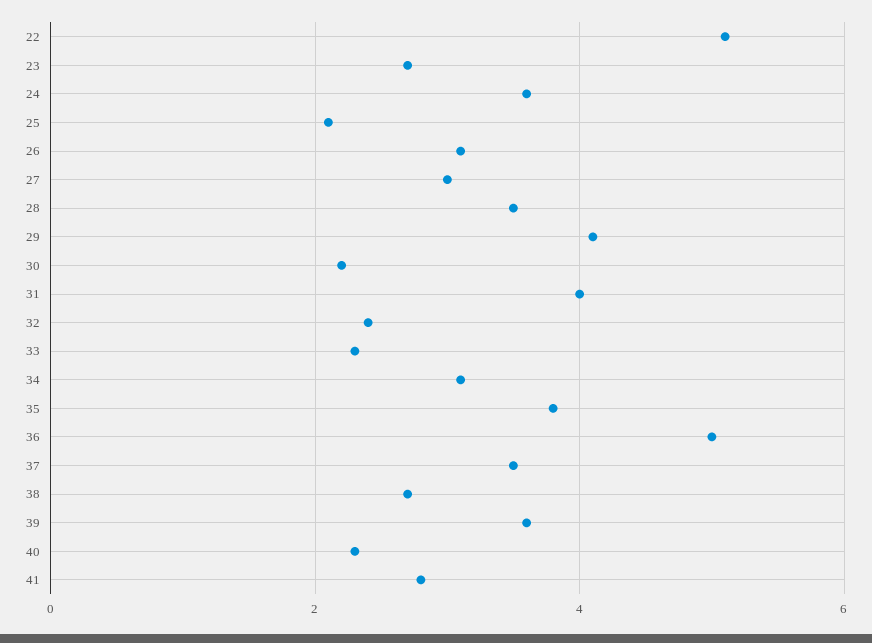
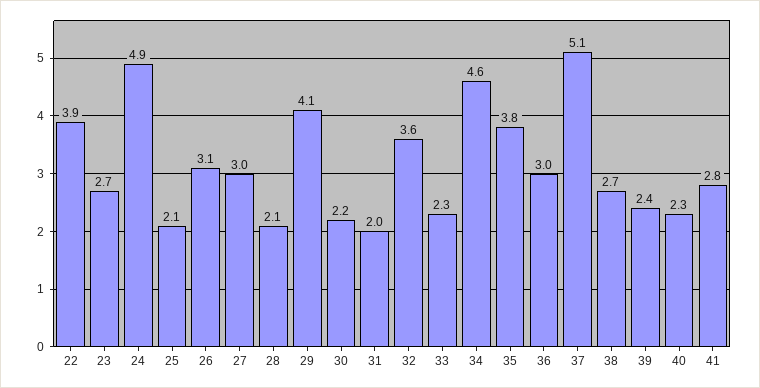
  {
-   "22": 5,
+   "22": 3.9,
    "23": 2.7,
-   "24": 3.5,
+   "24": 4.9,
    "25": 2.1,
    "26": 3.1,
    "27": 3,
-   "28": 3.5,
+   "28": 2.1,
    "29": 4.1,
    "30": 2.2,
-   "31": 4,
+   "31": 2,
-   "32": 2.5,
+   "32": 3.6,
    "33": 2.3,
-   "34": 3,
+   "34": 4.6,
    "35": 3.8,
-   "36": 5,
+   "36": 3,
-   "37": 3.5,
+   "37": 5.1,
    "38": 2.7,
-   "39": 3.5,
+   "39": 2.4,
    "40": 2.3,
    "41": 2.8
  }

